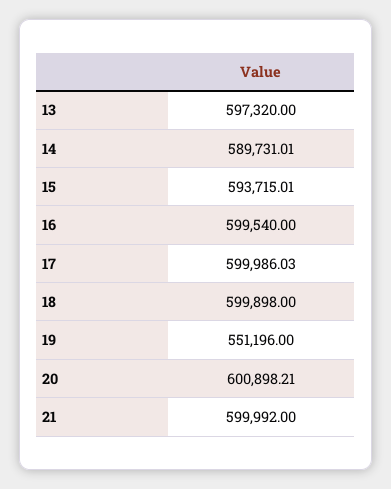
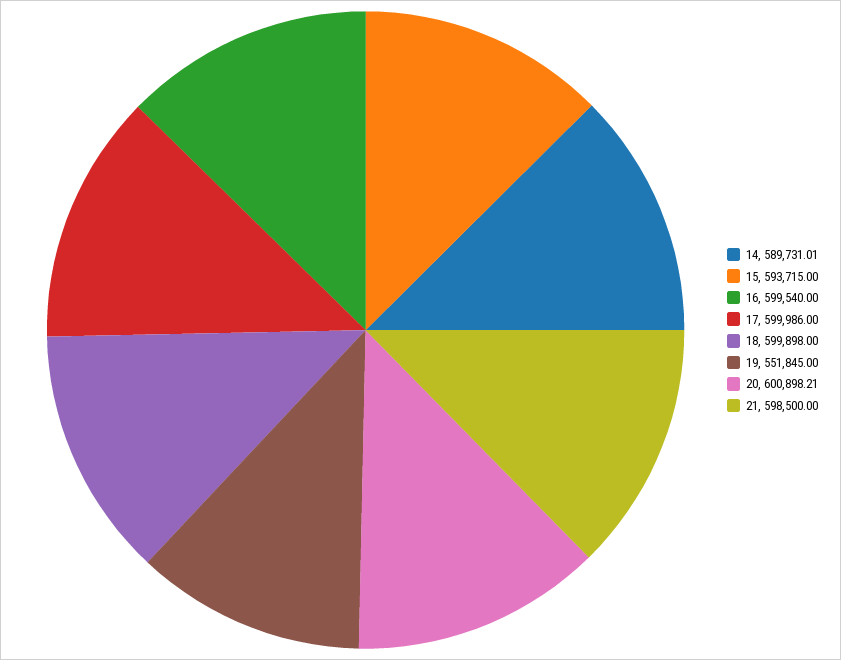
  {
-   "13": 597320,
    "14": 589731.01,
-   "15": 593715.01,
+   "15": 593715,
    "16": 599540,
-   "17": 599986.03,
+   "17": 599986,
    "18": 599898,
-   "19": 551196,
+   "19": 551845,
    "20": 600898.21,
-   "21": 599992
+   "21": 598500
  }

